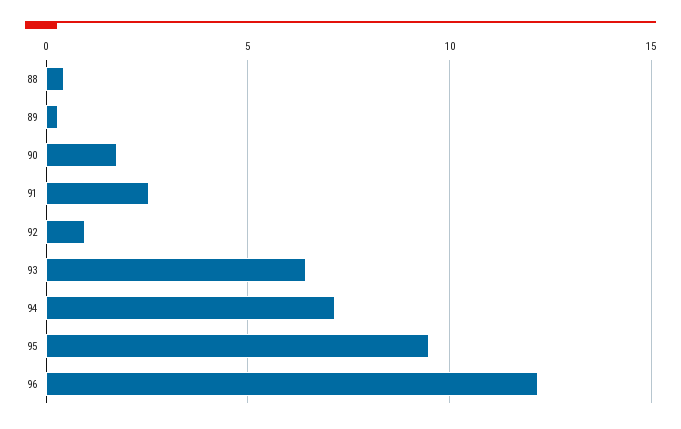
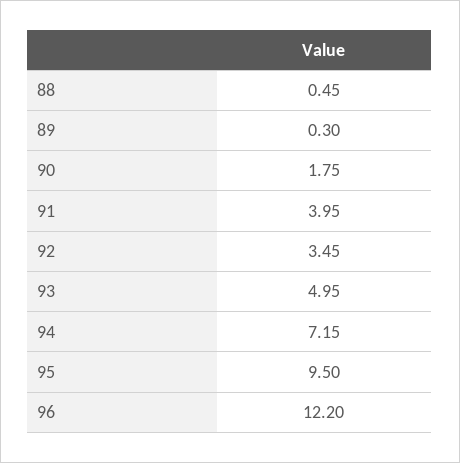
  {
    "88": 0.45,
    "89": 0.3,
    "90": 1.75,
-   "91": 2.5,
+   "91": 3.95,
-   "92": 1,
+   "92": 3.45,
-   "93": 6.5,
+   "93": 4.95,
    "94": 7.15,
    "95": 9.5,
    "96": 12.2
  }

